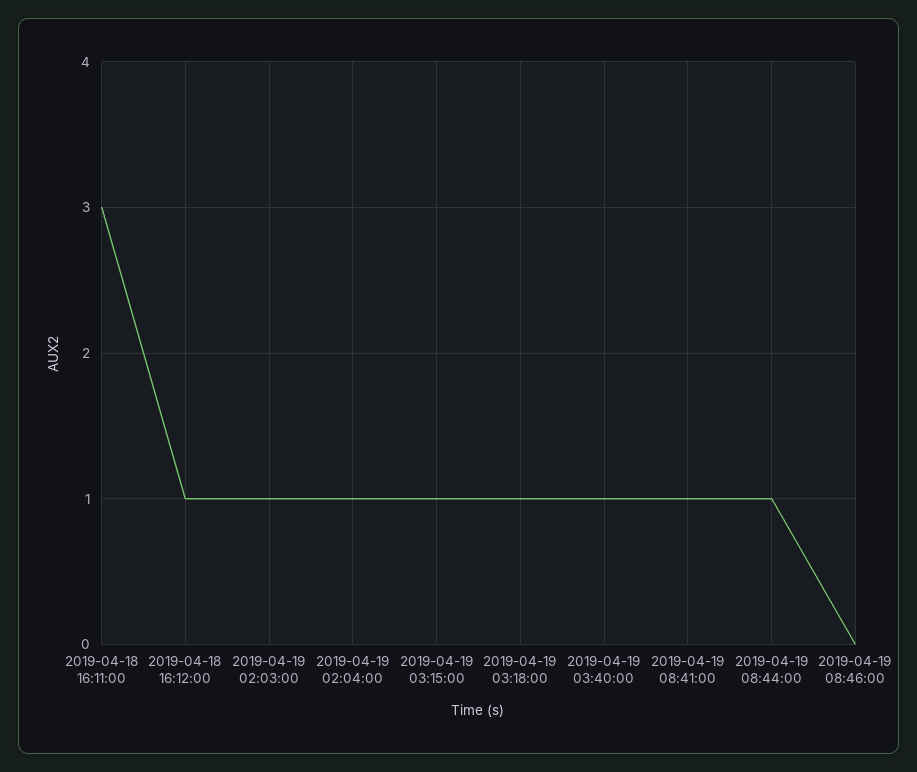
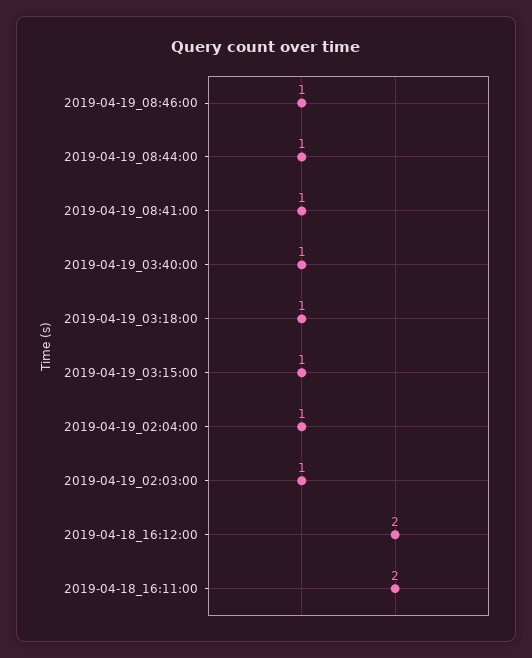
  {
-   "2019-04-18 16:11:00": 3,
+   "2019-04-18 16:11:00": 2,
-   "2019-04-18 16:12:00": 1,
+   "2019-04-18 16:12:00": 2,
    "2019-04-19 02:03:00": 1,
    "2019-04-19 02:04:00": 1,
    "2019-04-19 03:15:00": 1,
    "2019-04-19 03:18:00": 1,
    "2019-04-19 03:40:00": 1,
    "2019-04-19 08:41:00": 1,
    "2019-04-19 08:44:00": 1,
-   "2019-04-19 08:46:00": 0
+   "2019-04-19 08:46:00": 1
  }

